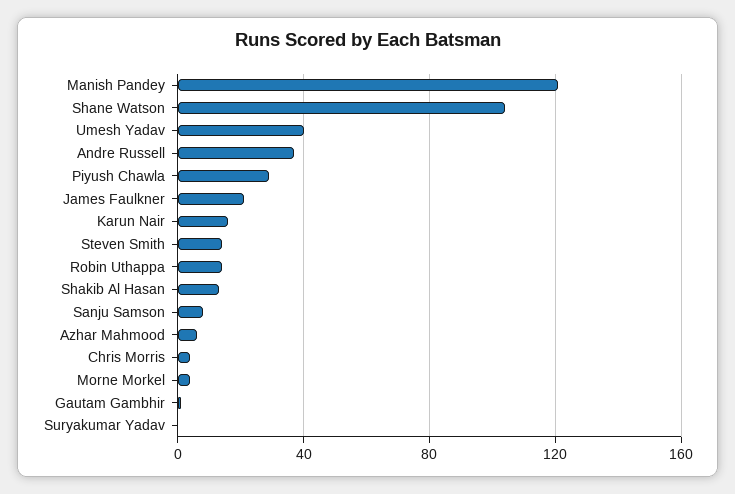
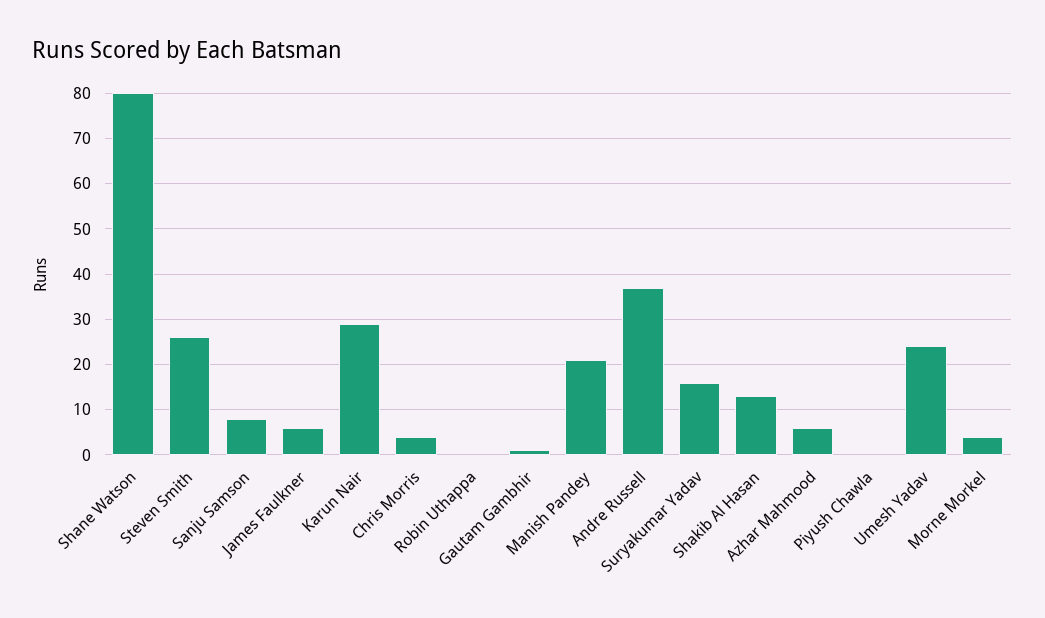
  {
-   "Manish Pandey": 120,
+   "Manish Pandey": 20,
-   "Shane Watson": 105,
+   "Shane Watson": 80,
-   "Umesh Yadav": 40,
+   "Umesh Yadav": 25,
    "Andre Russell": 35,
-   "Piyush Chawla": 30,
+   "Piyush Chawla": 0,
-   "James Faulkner": 20,
+   "James Faulkner": 5,
-   "Karun Nair": 15,
+   "Karun Nair": 30,
-   "Steven Smith": 15,
+   "Steven Smith": 25,
-   "Robin Uthappa": 15,
+   "Robin Uthappa": 0,
    "Shakib Al Hasan": 15,
    "Sanju Samson": 10,
    "Azhar Mahmood": 5,
    "Chris Morris": 5,
    "Morne Morkel": 5,
    "Gautam Gambhir": 0,
-   "Suryakumar Yadav": 0
+   "Suryakumar Yadav": 15
  }

